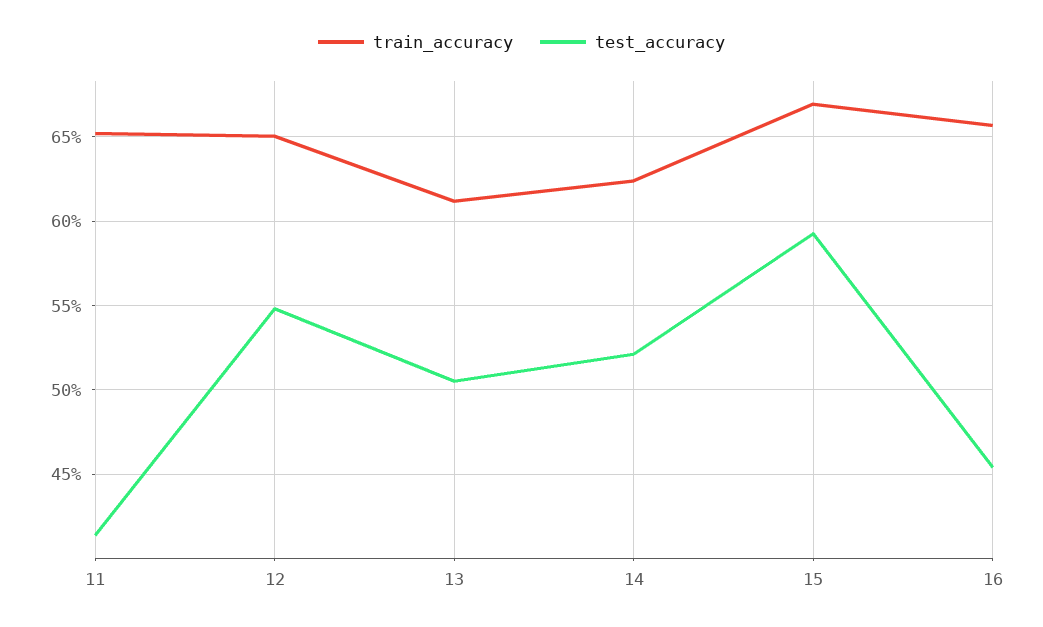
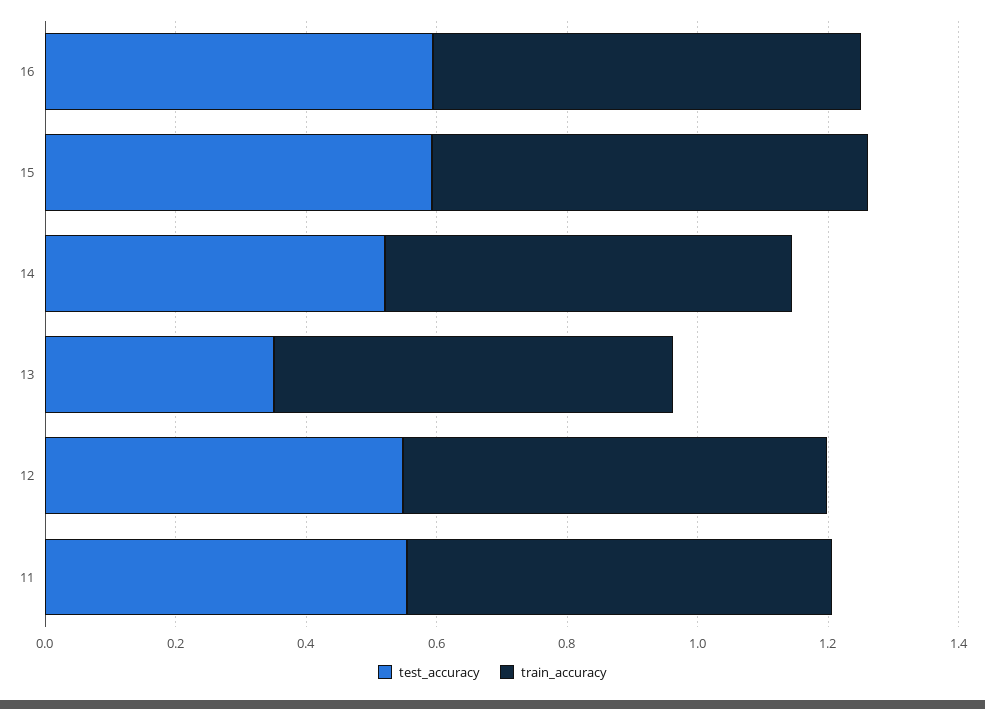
  {
    "train_accuracy": {
      "11": 0.65,
      "12": 0.65,
      "13": 0.61,
      "14": 0.625,
      "15": 0.67,
      "16": 0.655
    },
    "test_accuracy": {
-     "11": 0.415,
+     "11": 0.55,
      "12": 0.55,
-     "13": 0.505,
+     "13": 0.35,
      "14": 0.52,
      "15": 0.595,
-     "16": 0.455
+     "16": 0.6
    }
  }

